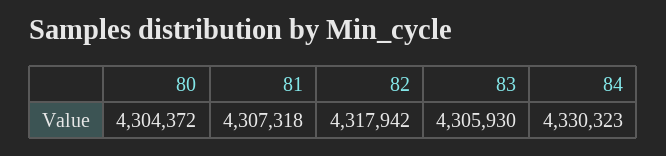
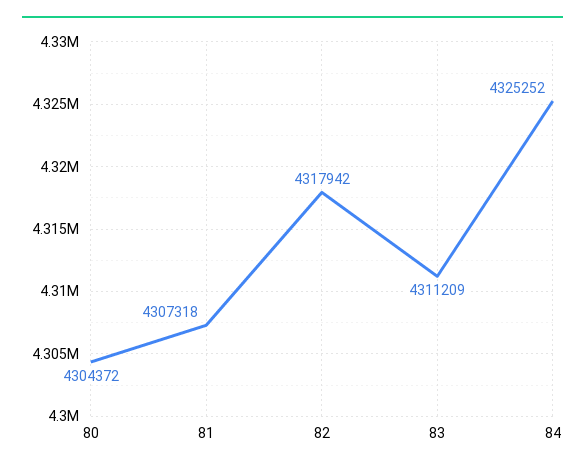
  {
    "80": 4304372,
    "81": 4307318,
    "82": 4317942,
-   "83": 4305930,
+   "83": 4311209,
-   "84": 4330323
+   "84": 4325252
  }

